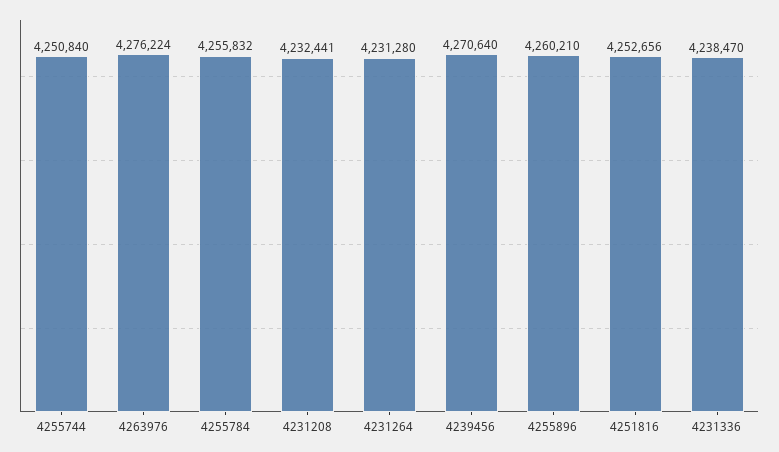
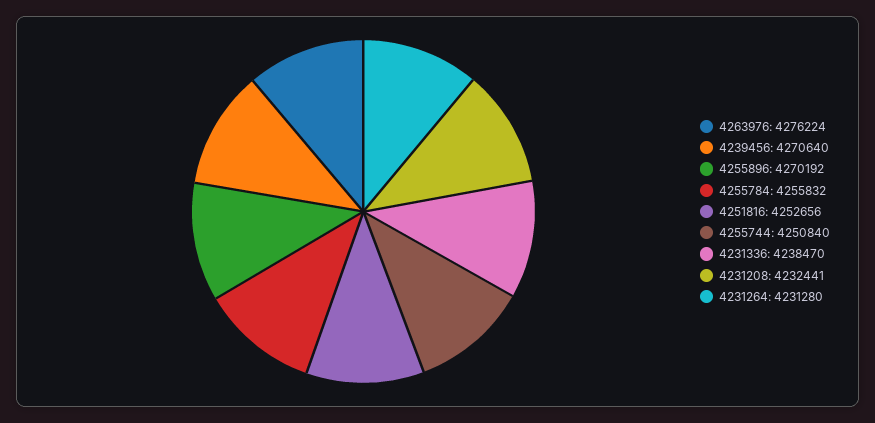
  {
    "4255744": 4250840,
    "4263976": 4276224,
    "4255784": 4255832,
    "4231208": 4232441,
    "4231264": 4231280,
    "4239456": 4270640,
-   "4255896": 4260210,
+   "4255896": 4270192,
    "4251816": 4252656,
    "4231336": 4238470
  }

